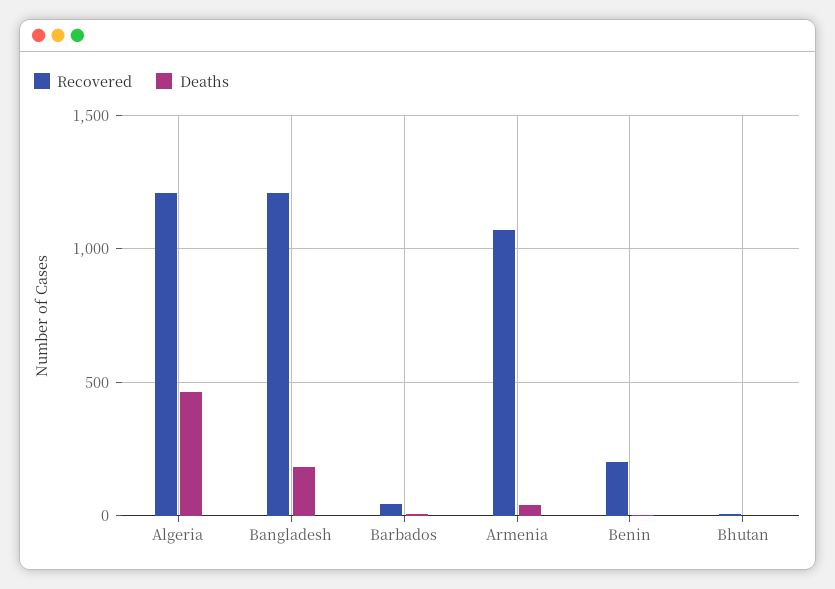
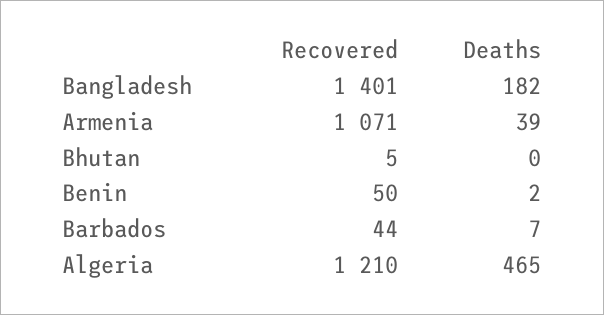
  {
    "Recovered": {
      "Algeria": 1210,
-     "Bangladesh": 1200,
+     "Bangladesh": 1401,
      "Barbados": 44,
      "Armenia": 1071,
-     "Benin": 200,
+     "Benin": 50,
      "Bhutan": 5
    },
    "Deaths": {
      "Algeria": 465,
      "Bangladesh": 182,
      "Barbados": 7,
      "Armenia": 39,
      "Benin": 2,
      "Bhutan": 0
    }
  }

